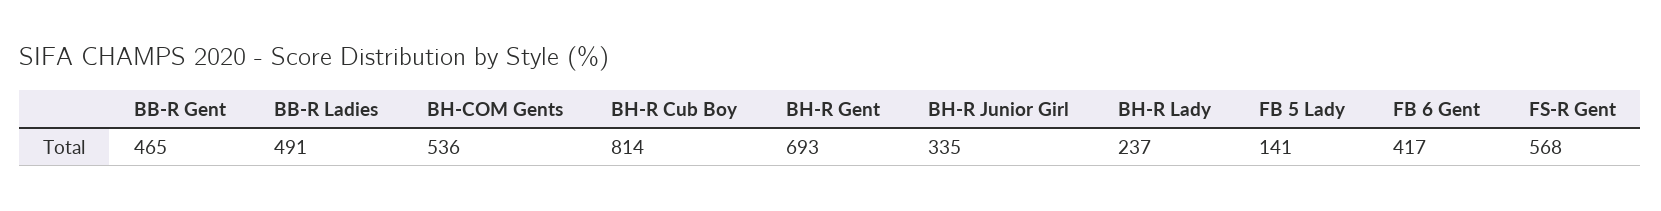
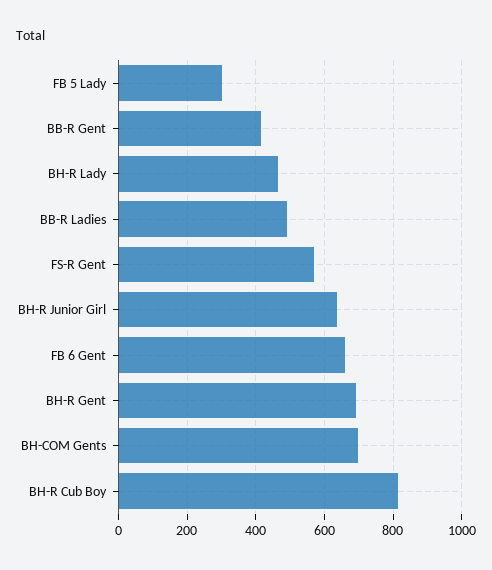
  {
-   "BB-R Gent": 465,
+   "BB-R Gent": 420,
    "BB-R Ladies": 491,
-   "BH-COM Gents": 536,
+   "BH-COM Gents": 700,
    "BH-R Cub Boy": 814,
    "BH-R Gent": 693,
-   "BH-R Junior Girl": 335,
+   "BH-R Junior Girl": 640,
-   "BH-R Lady": 237,
+   "BH-R Lady": 460,
-   "FB 5 Lady": 141,
+   "FB 5 Lady": 300,
-   "FB 6 Gent": 417,
+   "FB 6 Gent": 660,
    "FS-R Gent": 568
  }

